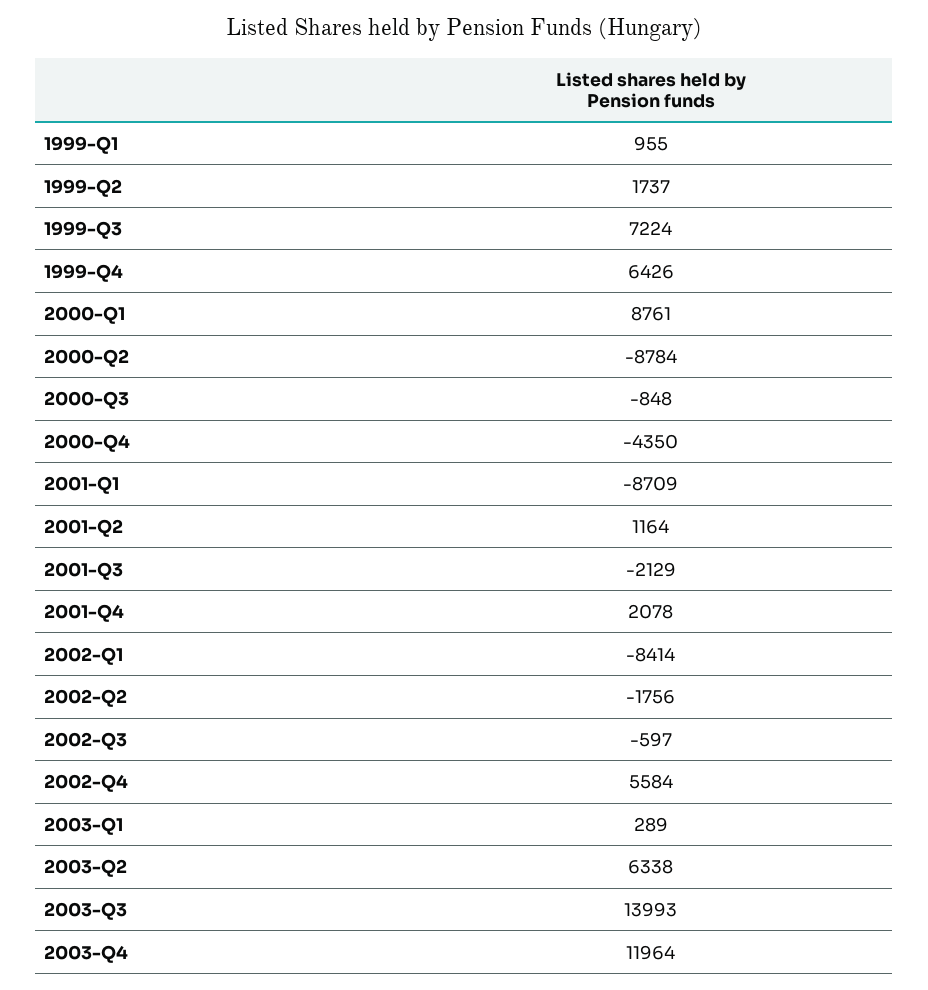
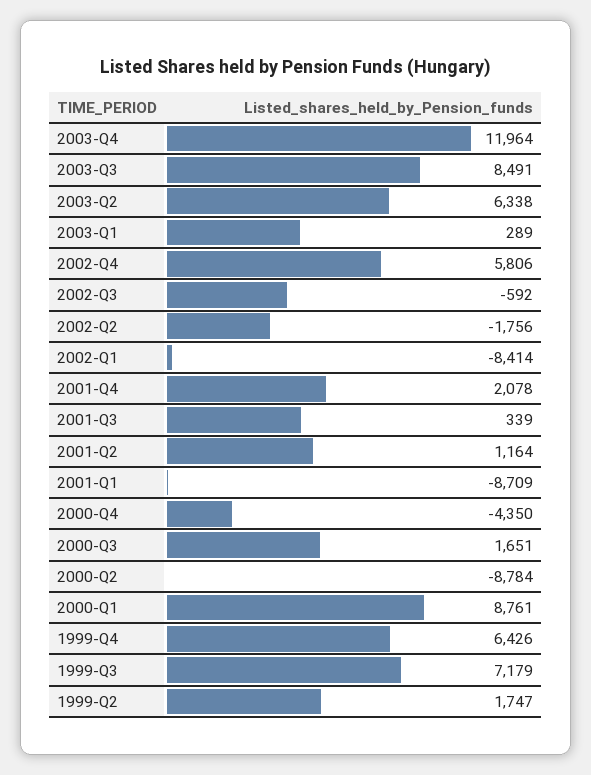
  {
-   "1999-Q1": 955,
-   "1999-Q2": 1737,
+   "1999-Q2": 1747,
-   "1999-Q3": 7224,
+   "1999-Q3": 7179,
    "1999-Q4": 6426,
    "2000-Q1": 8761,
    "2000-Q2": -8784,
-   "2000-Q3": -848,
+   "2000-Q3": 1651,
    "2000-Q4": -4350,
    "2001-Q1": -8709,
    "2001-Q2": 1164,
-   "2001-Q3": -2129,
+   "2001-Q3": 339,
    "2001-Q4": 2078,
    "2002-Q1": -8414,
    "2002-Q2": -1756,
-   "2002-Q3": -597,
+   "2002-Q3": -592,
-   "2002-Q4": 5584,
+   "2002-Q4": 5806,
    "2003-Q1": 289,
    "2003-Q2": 6338,
-   "2003-Q3": 13993,
+   "2003-Q3": 8491,
    "2003-Q4": 11964
  }

